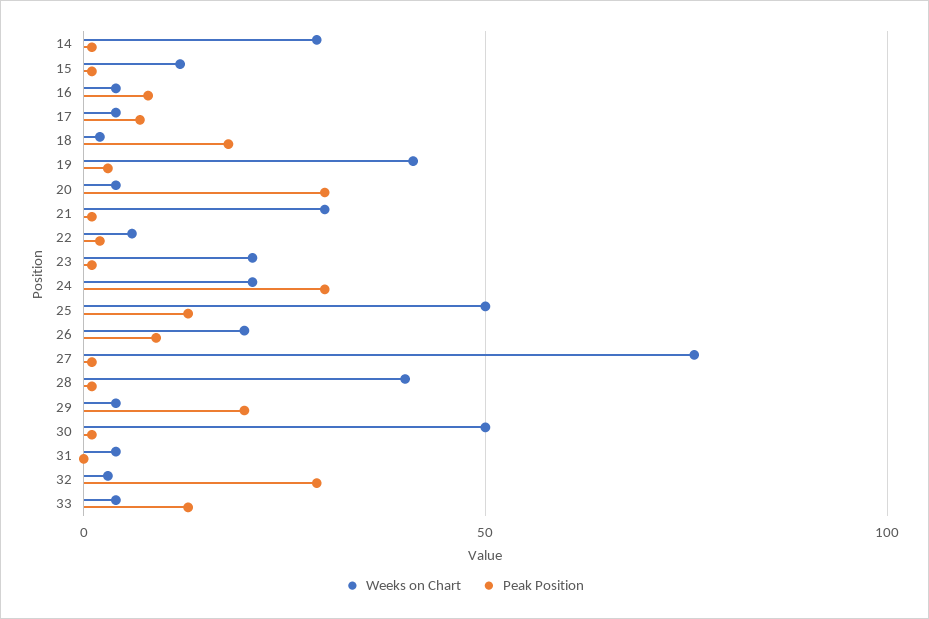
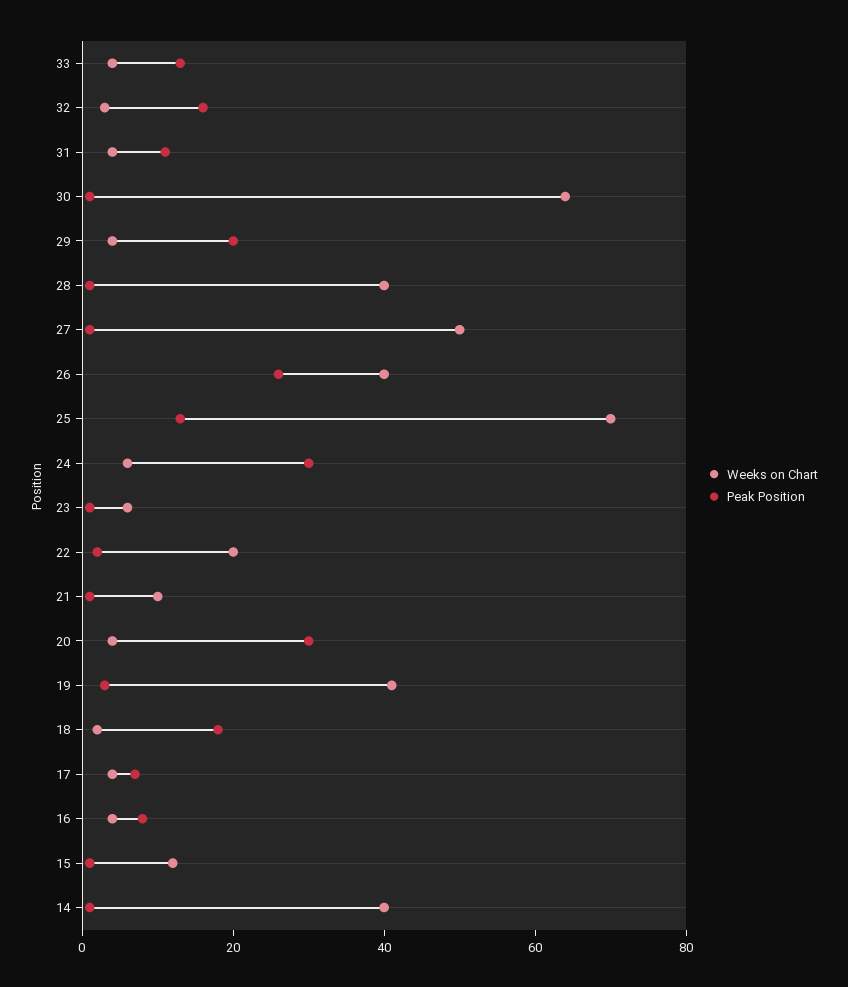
  {
    "Weeks on Chart": {
-     "14": 30,
+     "14": 40,
      "15": 10,
      "16": 5,
      "17": 5,
      "18": 0,
      "19": 40,
      "20": 5,
-     "21": 30,
+     "21": 10,
-     "22": 5,
+     "22": 20,
-     "23": 20,
+     "23": 5,
-     "24": 20,
+     "24": 5,
-     "25": 50,
+     "25": 70,
-     "26": 20,
+     "26": 40,
-     "27": 75,
+     "27": 50,
      "28": 40,
      "29": 5,
-     "30": 50,
+     "30": 65,
      "31": 5,
      "32": 5,
      "33": 5
    },
    "Peak Position": {
      "14": 0,
      "15": 0,
      "16": 10,
      "17": 5,
      "18": 20,
      "19": 5,
      "20": 30,
      "21": 0,
      "22": 0,
      "23": 0,
      "24": 30,
      "25": 15,
-     "26": 10,
+     "26": 25,
      "27": 0,
      "28": 0,
      "29": 20,
      "30": 0,
-     "31": 0,
+     "31": 10,
-     "32": 30,
+     "32": 15,
      "33": 15
    }
  }

